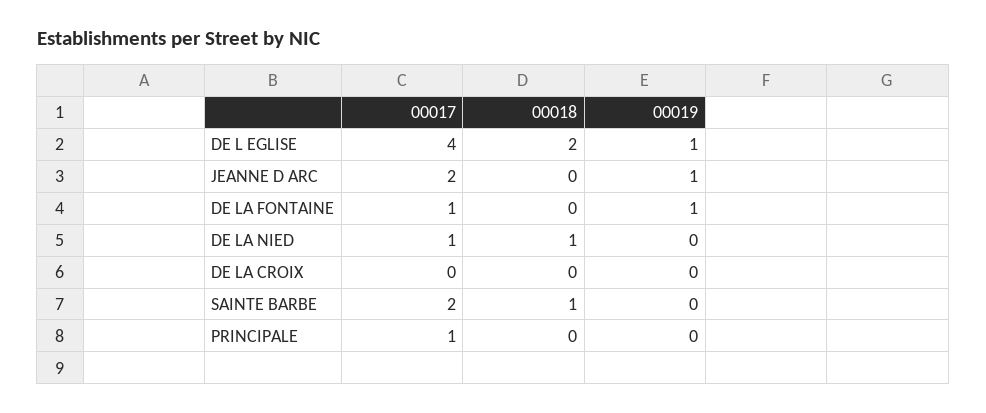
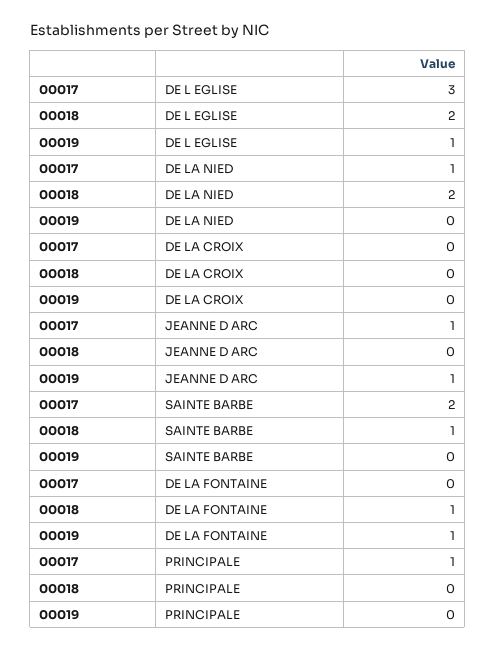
  {
    "00017": {
-     "DE L EGLISE": 4,
+     "DE L EGLISE": 3,
-     "JEANNE D ARC": 2,
+     "JEANNE D ARC": 1,
-     "DE LA FONTAINE": 1,
+     "DE LA FONTAINE": 0,
      "DE LA NIED": 1,
      "DE LA CROIX": 0,
      "SAINTE BARBE": 2,
      "PRINCIPALE": 1
    },
    "00018": {
      "DE L EGLISE": 2,
      "JEANNE D ARC": 0,
-     "DE LA FONTAINE": 0,
+     "DE LA FONTAINE": 1,
-     "DE LA NIED": 1,
+     "DE LA NIED": 2,
      "DE LA CROIX": 0,
      "SAINTE BARBE": 1,
      "PRINCIPALE": 0
    },
    "00019": {
      "DE L EGLISE": 1,
      "JEANNE D ARC": 1,
      "DE LA FONTAINE": 1,
      "DE LA NIED": 0,
      "DE LA CROIX": 0,
      "SAINTE BARBE": 0,
      "PRINCIPALE": 0
    }
  }

